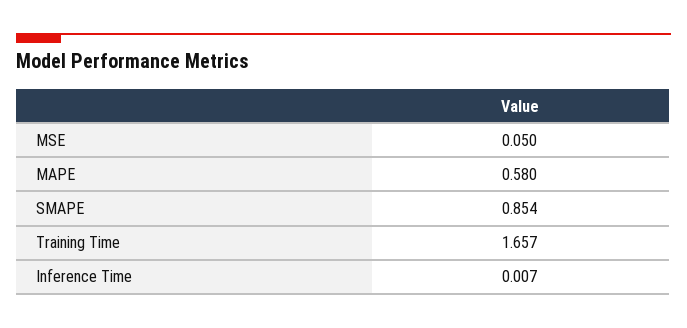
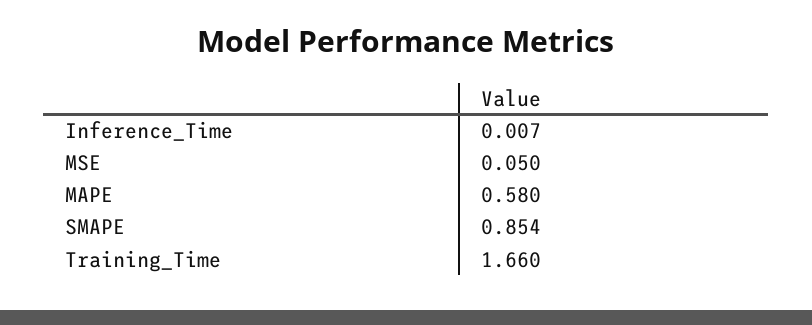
  {
    "MSE": 0.05,
    "MAPE": 0.58,
    "SMAPE": 0.854,
-   "Training Time": 1.657,
+   "Training Time": 1.66,
    "Inference Time": 0.007
  }

